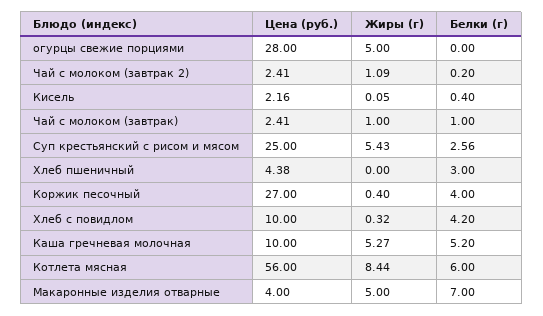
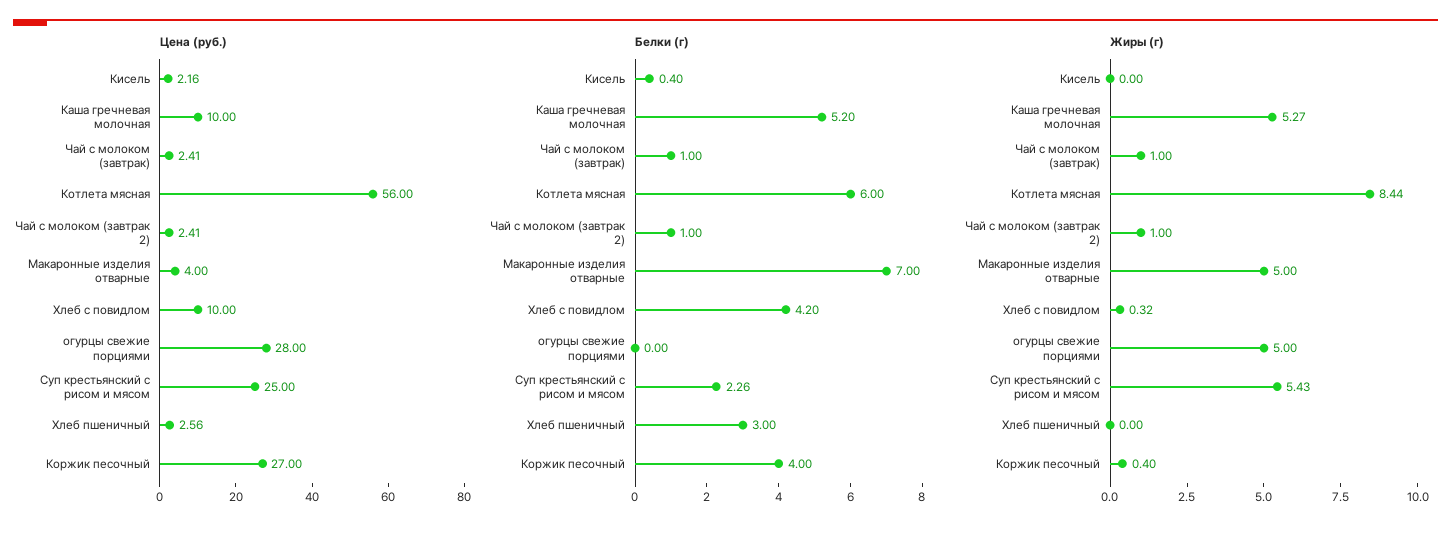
  {
    "Цена (руб.)": {
      "огурцы свежие порциями": 28,
      "Чай с молоком (завтрак 2)": 2.41,
      "Кисель": 2.16,
      "Чай с молоком (завтрак)": 2.41,
      "Суп крестьянский с рисом и мясом": 25,
-     "Хлеб пшеничный": 4.38,
+     "Хлеб пшеничный": 2.56,
      "Коржик песочный": 27,
      "Хлеб с повидлом": 10,
      "Каша гречневая молочная": 10,
      "Котлета мясная": 56,
      "Макаронные изделия отварные": 4
    },
    "Жиры (г)": {
      "огурцы свежие порциями": 5,
-     "Чай с молоком (завтрак 2)": 1.09,
+     "Чай с молоком (завтрак 2)": 1,
-     "Кисель": 0.05,
+     "Кисель": 0,
      "Чай с молоком (завтрак)": 1,
      "Суп крестьянский с рисом и мясом": 5.43,
      "Хлеб пшеничный": 0,
      "Коржик песочный": 0.4,
      "Хлеб с повидлом": 0.32,
      "Каша гречневая молочная": 5.27,
      "Котлета мясная": 8.44,
      "Макаронные изделия отварные": 5
    },
    "Белки (г)": {
      "огурцы свежие порциями": 0,
-     "Чай с молоком (завтрак 2)": 0.2,
+     "Чай с молоком (завтрак 2)": 1,
      "Кисель": 0.4,
      "Чай с молоком (завтрак)": 1,
-     "Суп крестьянский с рисом и мясом": 2.56,
+     "Суп крестьянский с рисом и мясом": 2.26,
      "Хлеб пшеничный": 3,
      "Коржик песочный": 4,
      "Хлеб с повидлом": 4.2,
      "Каша гречневая молочная": 5.2,
      "Котлета мясная": 6,
      "Макаронные изделия отварные": 7
    }
  }

